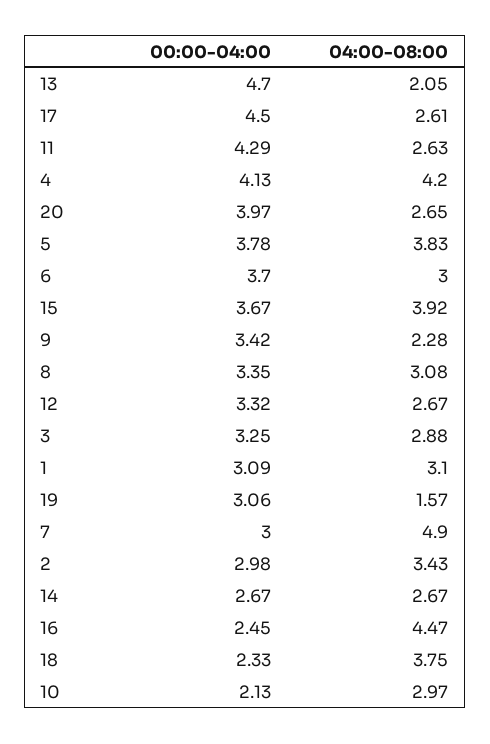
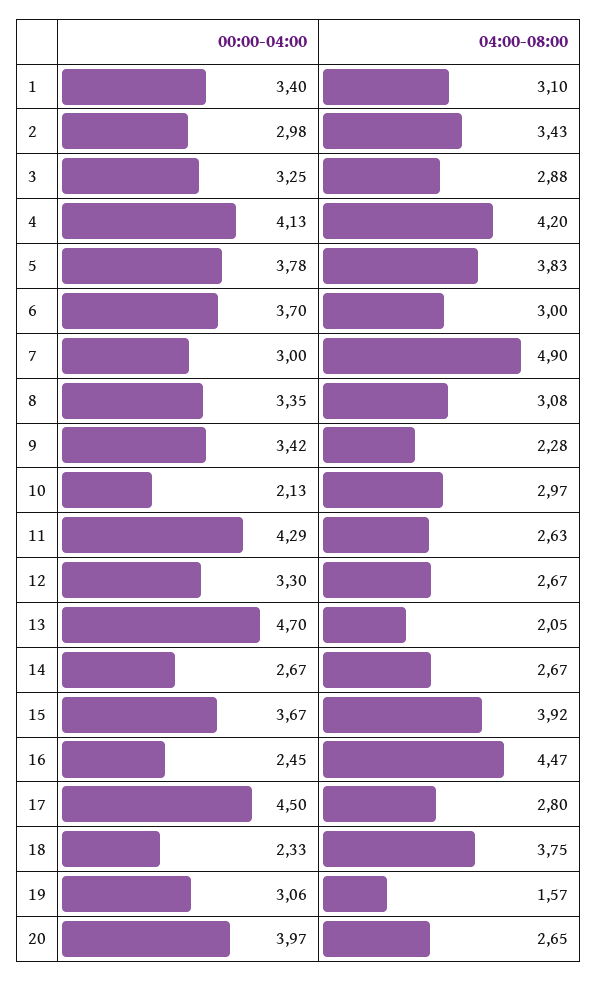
  {
    "00:00-04:00": {
      "13": 4.7,
      "17": 4.5,
      "11": 4.29,
      "4": 4.13,
      "20": 3.97,
      "5": 3.78,
      "6": 3.7,
      "15": 3.67,
      "9": 3.42,
      "8": 3.35,
-     "12": 3.32,
+     "12": 3.3,
      "3": 3.25,
-     "1": 3.09,
+     "1": 3.4,
      "19": 3.06,
      "7": 3,
      "2": 2.98,
      "14": 2.67,
      "16": 2.45,
      "18": 2.33,
      "10": 2.13
    },
    "04:00-08:00": {
      "13": 2.05,
-     "17": 2.61,
+     "17": 2.8,
      "11": 2.63,
      "4": 4.2,
      "20": 2.65,
      "5": 3.83,
      "6": 3,
      "15": 3.92,
      "9": 2.28,
      "8": 3.08,
      "12": 2.67,
      "3": 2.88,
      "1": 3.1,
      "19": 1.57,
      "7": 4.9,
      "2": 3.43,
      "14": 2.67,
      "16": 4.47,
      "18": 3.75,
      "10": 2.97
    }
  }

